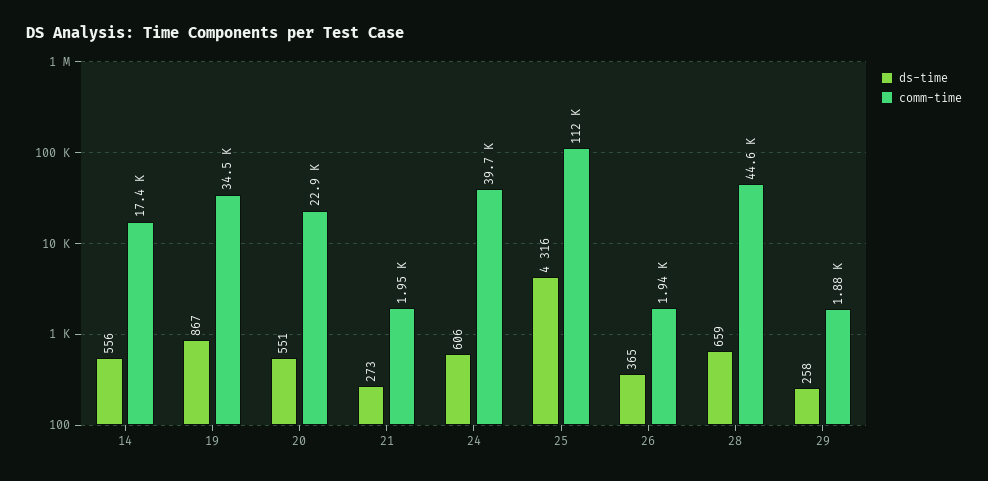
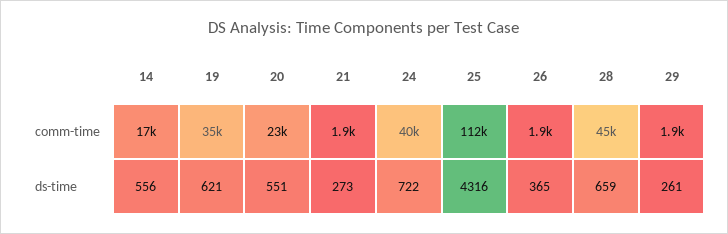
  {
    "ds-time": {
      "14": 556,
-     "19": 867,
+     "19": 621,
      "20": 551,
      "21": 273,
-     "24": 606,
+     "24": 722,
      "25": 4316,
      "26": 365,
      "28": 659,
-     "29": 258
+     "29": 261
    },
    "comm-time": {
      "14": 17400,
      "19": 34500,
      "20": 22900,
      "21": 1950,
      "24": 39700,
      "25": 112000,
      "26": 1940,
      "28": 44600,
      "29": 1880
    }
  }

